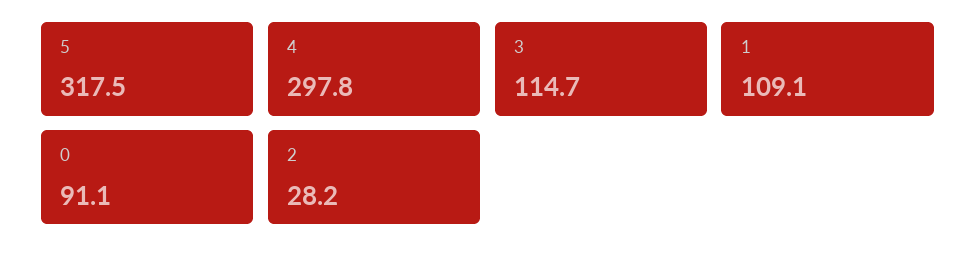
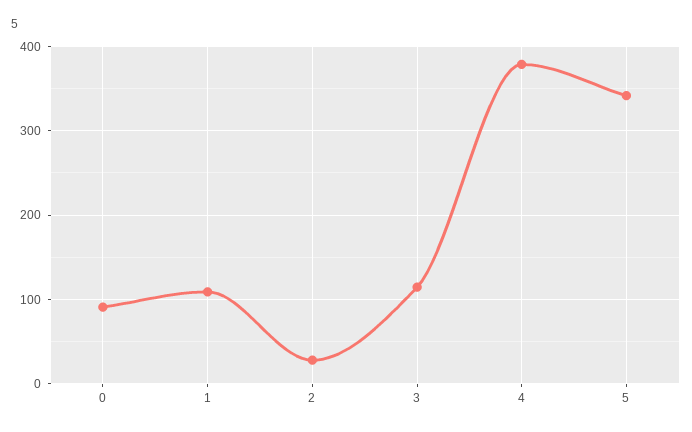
  {
-   "5": 317.5,
+   "5": 340,
-   "4": 297.8,
+   "4": 380,
    "3": 114.7,
    "1": 109.1,
    "0": 91.1,
    "2": 28.2
  }

